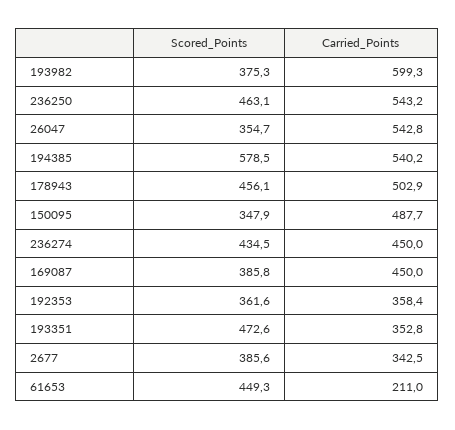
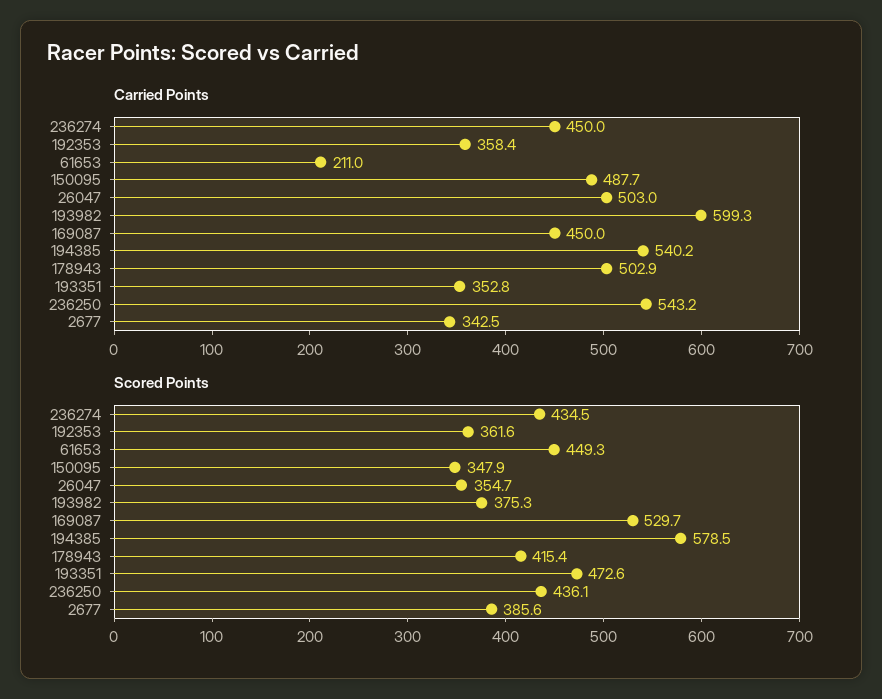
  {
    "Scored_Points": {
      "193982": 375.3,
-     "236250": 463.1,
+     "236250": 436.1,
      "26047": 354.7,
      "194385": 578.5,
-     "178943": 456.1,
+     "178943": 415.4,
      "150095": 347.9,
      "236274": 434.5,
-     "169087": 385.8,
+     "169087": 529.7,
      "192353": 361.6,
      "193351": 472.6,
      "2677": 385.6,
      "61653": 449.3
    },
    "Carried_Points": {
      "193982": 599.3,
      "236250": 543.2,
-     "26047": 542.8,
+     "26047": 503,
      "194385": 540.2,
      "178943": 502.9,
      "150095": 487.7,
      "236274": 450,
      "169087": 450,
      "192353": 358.4,
      "193351": 352.8,
      "2677": 342.5,
      "61653": 211
    }
  }

